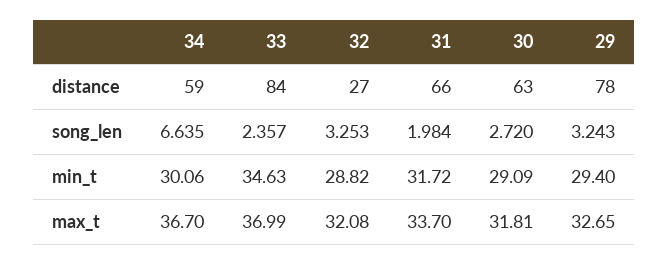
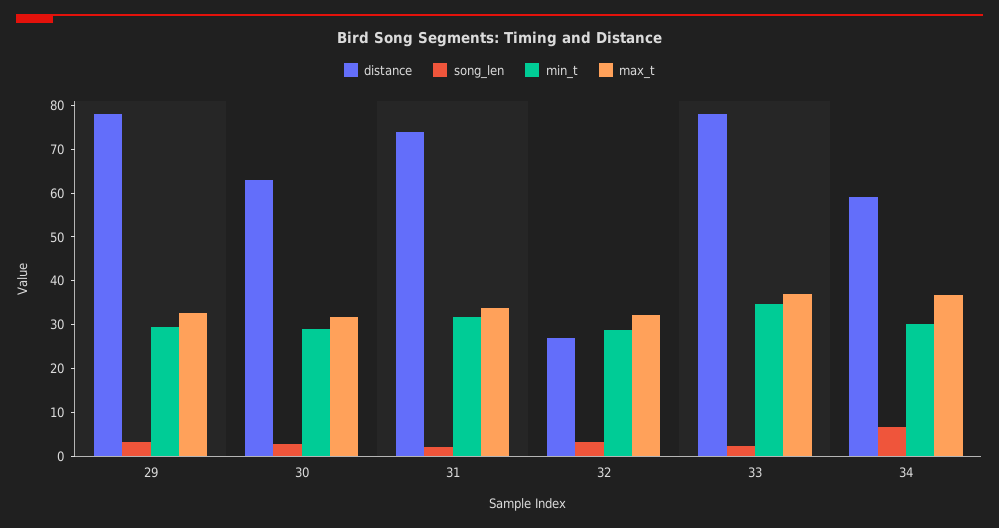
  {
    "distance": {
      "34": 59,
-     "33": 84,
+     "33": 78,
      "32": 27,
-     "31": 66,
+     "31": 74,
      "30": 63,
      "29": 78
    },
    "song_len": {
      "34": 6.635,
      "33": 2.357,
      "32": 3.253,
      "31": 1.984,
      "30": 2.72,
      "29": 3.243
    },
    "min_t": {
      "34": 30.06,
      "33": 34.63,
      "32": 28.82,
      "31": 31.72,
      "30": 29.09,
      "29": 29.4
    },
    "max_t": {
      "34": 36.7,
      "33": 36.99,
      "32": 32.08,
      "31": 33.7,
      "30": 31.81,
      "29": 32.65
    }
  }

